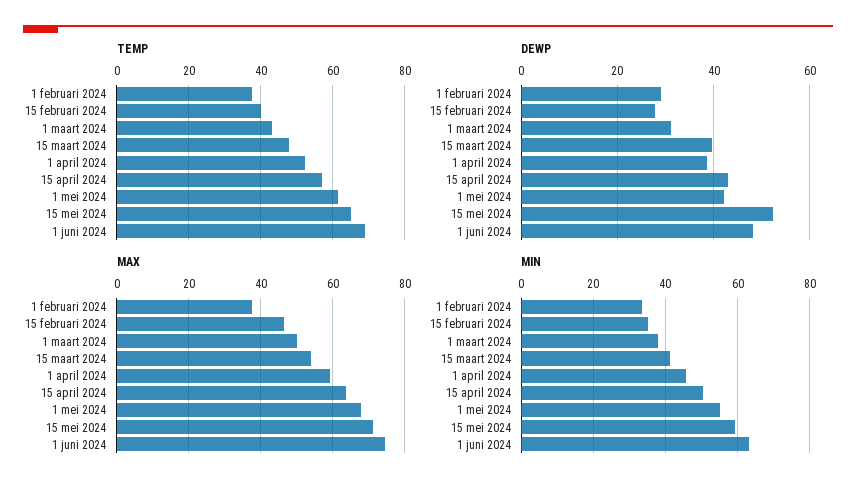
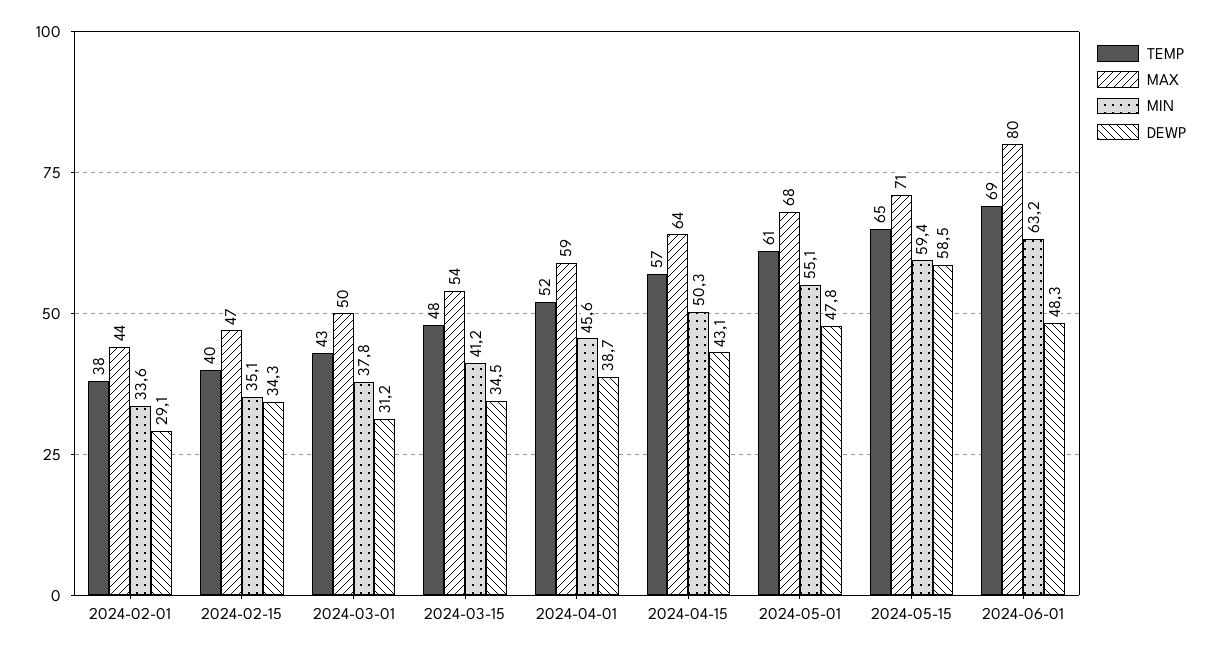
  {
    "TEMP": {
      "1 februari 2024": 38,
      "15 februari 2024": 40,
      "1 maart 2024": 43,
      "15 maart 2024": 48,
      "1 april 2024": 52,
      "15 april 2024": 57,
      "1 mei 2024": 61,
      "15 mei 2024": 65,
      "1 juni 2024": 69
    },
    "DEWP": {
      "1 februari 2024": 29.1,
-     "15 februari 2024": 28,
+     "15 februari 2024": 34.3,
      "1 maart 2024": 31.2,
-     "15 maart 2024": 40,
+     "15 maart 2024": 34.5,
      "1 april 2024": 38.7,
      "15 april 2024": 43.1,
-     "1 mei 2024": 42,
+     "1 mei 2024": 47.8,
-     "15 mei 2024": 52,
+     "15 mei 2024": 58.5,
      "1 juni 2024": 48.3
    },
    "MAX": {
-     "1 februari 2024": 38,
+     "1 februari 2024": 44,
      "15 februari 2024": 47,
      "1 maart 2024": 50,
      "15 maart 2024": 54,
      "1 april 2024": 59,
      "15 april 2024": 64,
      "1 mei 2024": 68,
      "15 mei 2024": 71,
-     "1 juni 2024": 74
+     "1 juni 2024": 80
    },
    "MIN": {
      "1 februari 2024": 33.6,
      "15 februari 2024": 35.1,
      "1 maart 2024": 37.8,
      "15 maart 2024": 41.2,
      "1 april 2024": 45.6,
      "15 april 2024": 50.3,
      "1 mei 2024": 55.1,
      "15 mei 2024": 59.4,
      "1 juni 2024": 63.2
    }
  }

